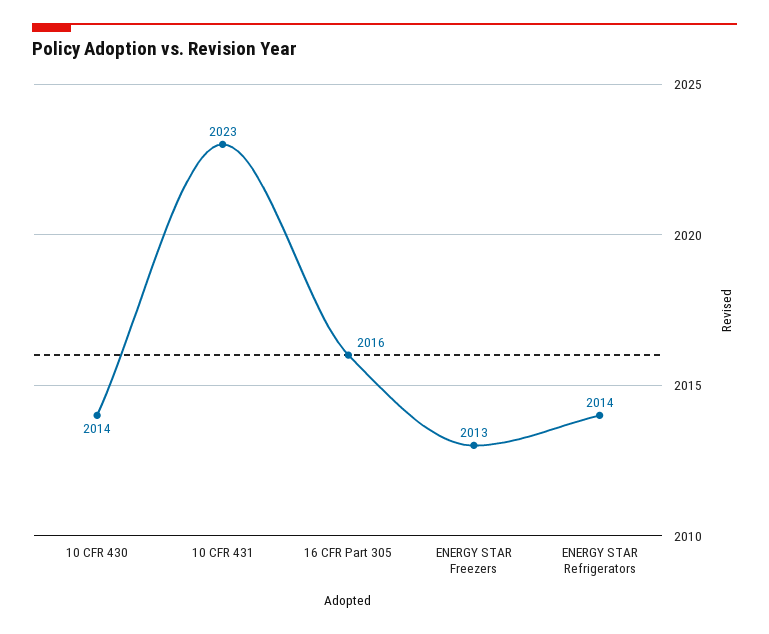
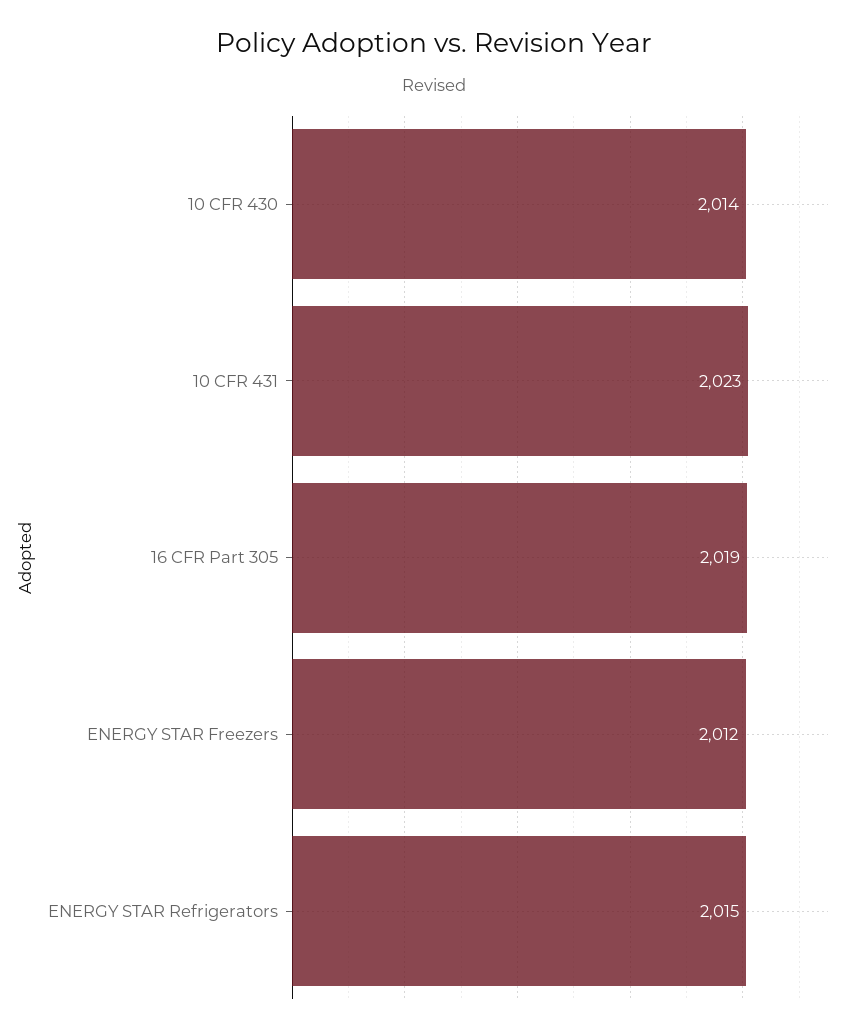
  {
    "10 CFR 430": 2014,
    "10 CFR 431": 2023,
-   "16 CFR Part 305": 2016,
+   "16 CFR Part 305": 2019,
-   "ENERGY STAR Freezers": 2013,
+   "ENERGY STAR Freezers": 2012,
-   "ENERGY STAR Refrigerators": 2014
+   "ENERGY STAR Refrigerators": 2015
  }

